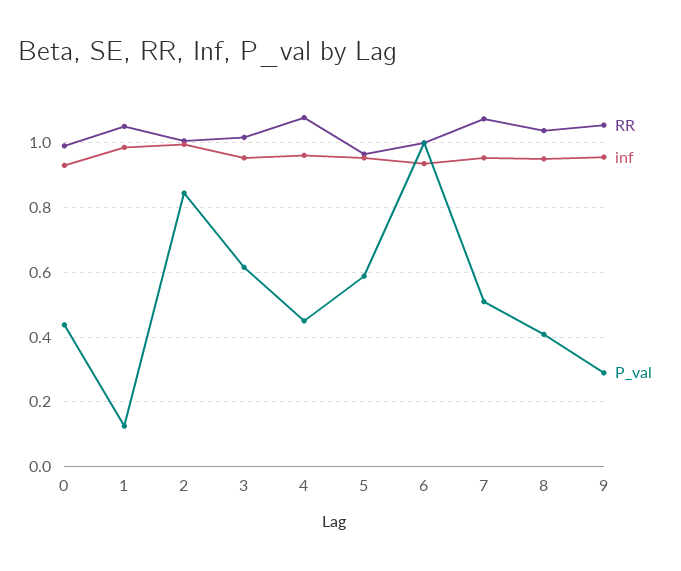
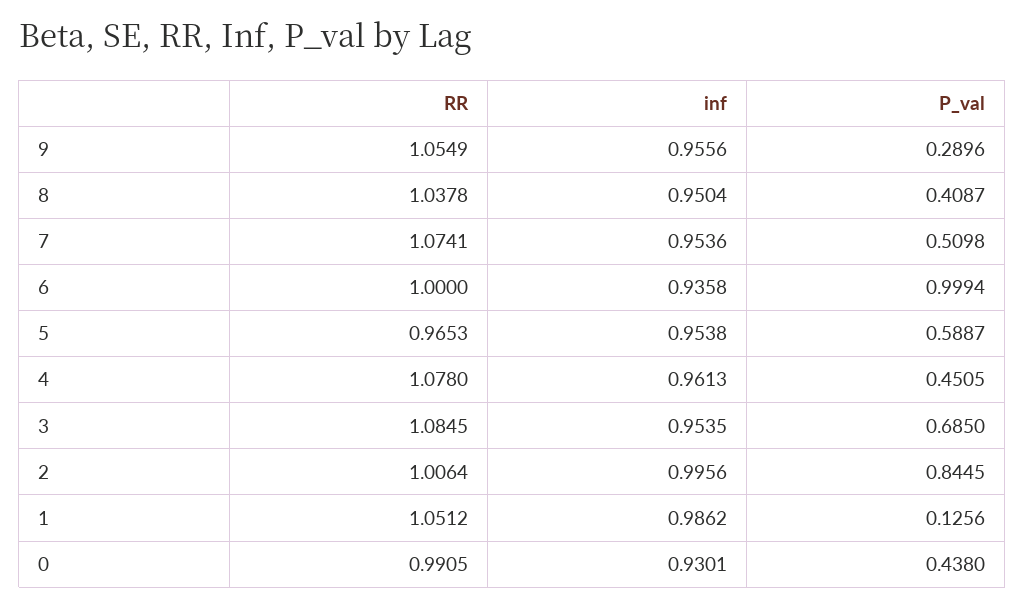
  {
    "RR": {
      "0": 0.9905,
      "1": 1.0512,
      "2": 1.0064,
-     "3": 1.02,
+     "3": 1.0845,
      "4": 1.078,
      "5": 0.9653,
      "6": 1,
      "7": 1.0741,
      "8": 1.0378,
      "9": 1.0549
    },
    "inf": {
      "0": 0.9301,
      "1": 0.9862,
      "2": 0.9956,
      "3": 0.9535,
      "4": 0.9613,
      "5": 0.9538,
      "6": 0.9358,
      "7": 0.9536,
      "8": 0.9504,
      "9": 0.9556
    },
    "P_val": {
      "0": 0.438,
      "1": 0.1256,
      "2": 0.8445,
-     "3": 0.62,
+     "3": 0.685,
      "4": 0.4505,
      "5": 0.5887,
      "6": 0.9994,
      "7": 0.5098,
      "8": 0.4087,
      "9": 0.2896
    }
  }

